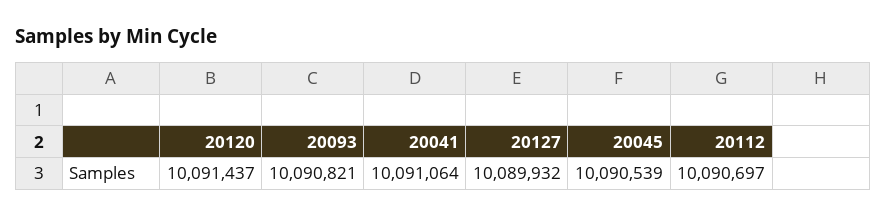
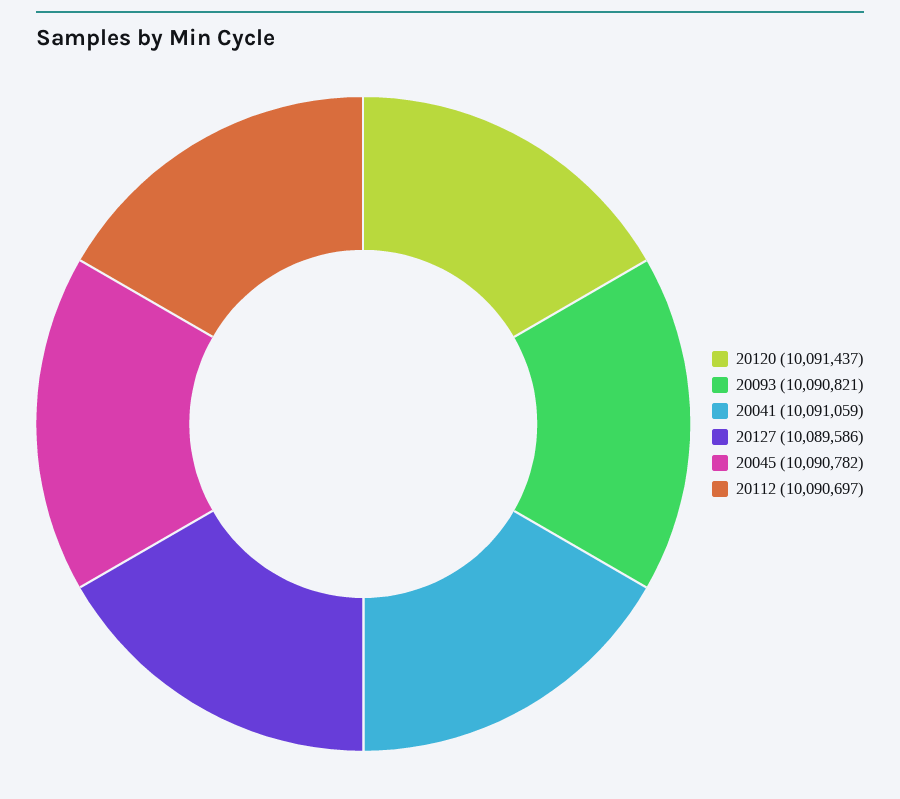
  {
    "20120": 10091437,
    "20093": 10090821,
-   "20041": 10091064,
+   "20041": 10091059,
-   "20127": 10089932,
+   "20127": 10089586,
-   "20045": 10090539,
+   "20045": 10090782,
    "20112": 10090697
  }

